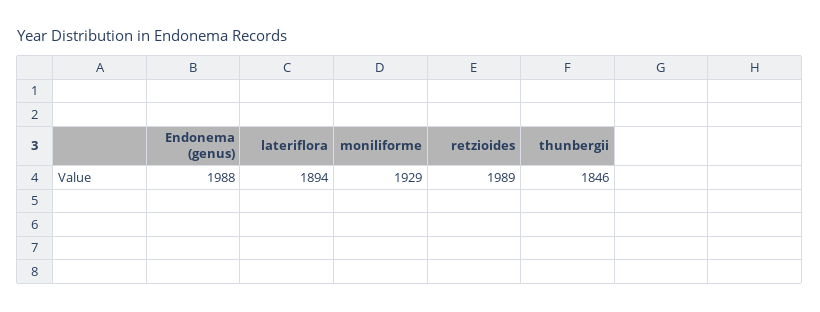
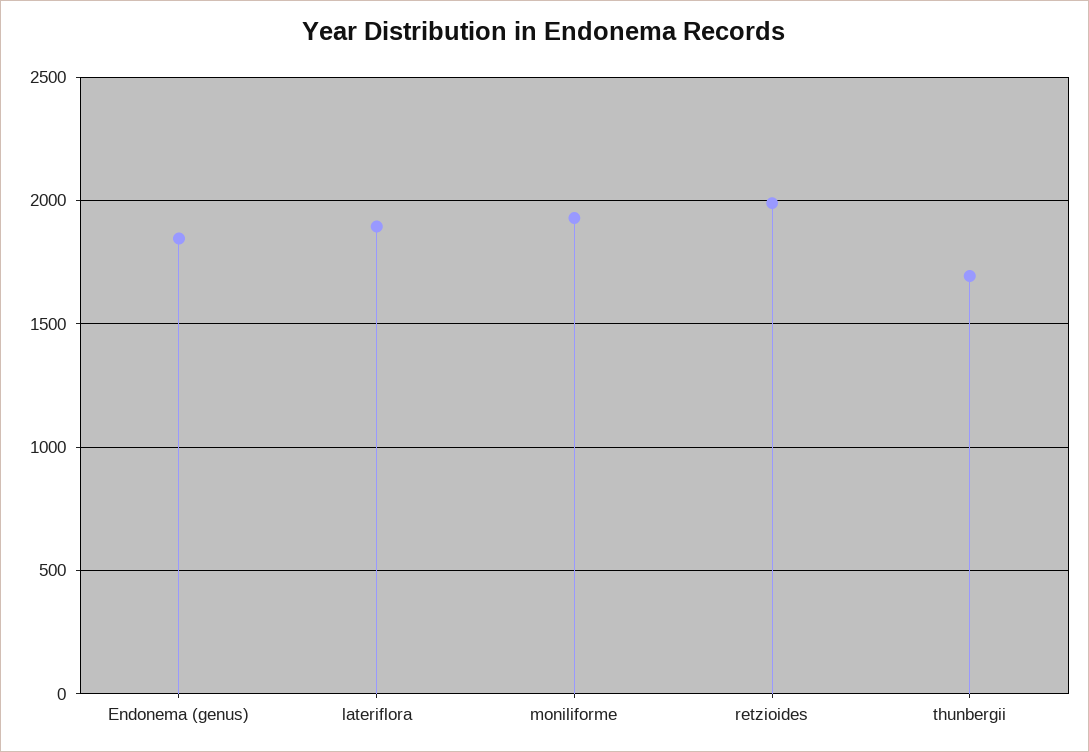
  {
-   "Endonema (genus)": 1988,
+   "Endonema (genus)": 1850,
    "lateriflora": 1894,
    "moniliforme": 1929,
    "retzioides": 1989,
-   "thunbergii": 1846
+   "thunbergii": 1700
  }

